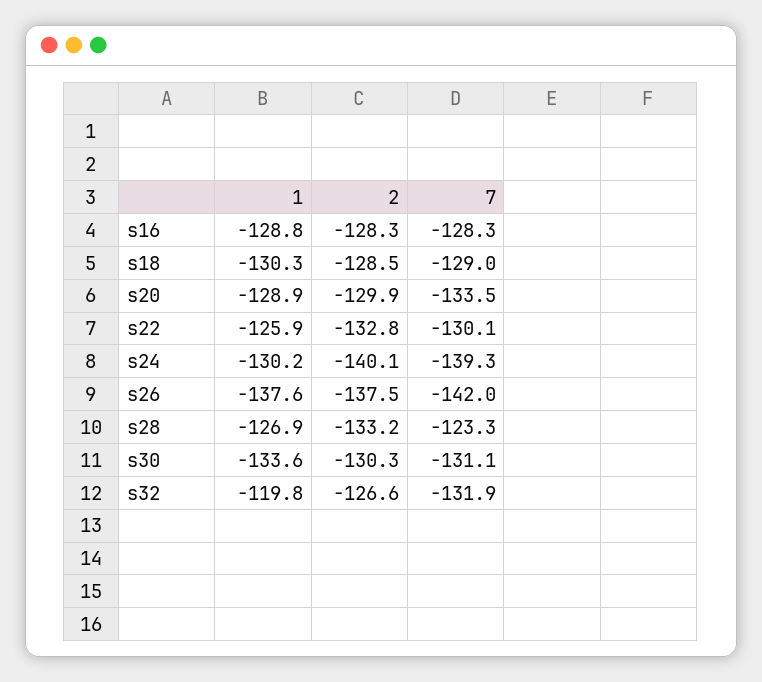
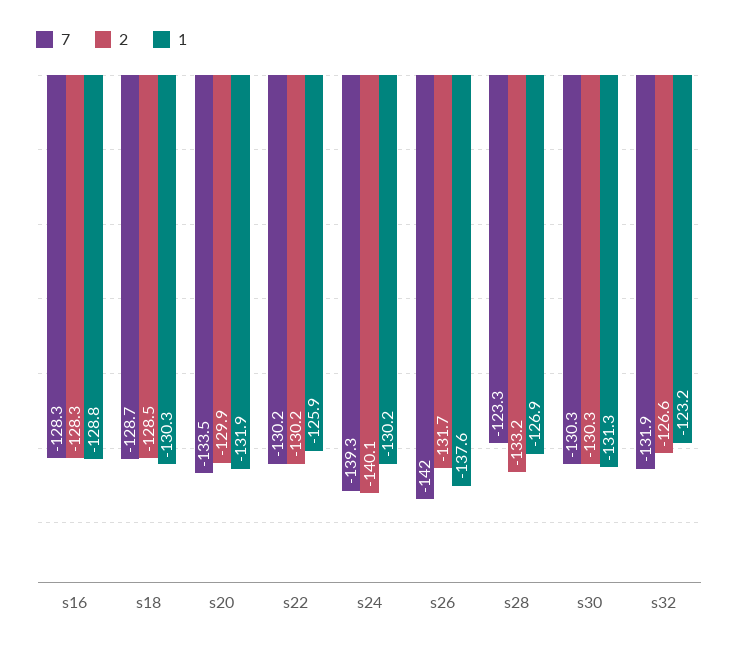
  {
    "1": {
      "s16": -128.8,
      "s18": -130.3,
-     "s20": -128.9,
+     "s20": -131.9,
      "s22": -125.9,
      "s24": -130.2,
      "s26": -137.6,
      "s28": -126.9,
-     "s30": -133.6,
+     "s30": -131.3,
-     "s32": -119.8
+     "s32": -123.2
    },
    "2": {
      "s16": -128.3,
      "s18": -128.5,
      "s20": -129.9,
-     "s22": -132.8,
+     "s22": -130.2,
      "s24": -140.1,
-     "s26": -137.5,
+     "s26": -131.7,
      "s28": -133.2,
      "s30": -130.3,
      "s32": -126.6
    },
    "7": {
      "s16": -128.3,
-     "s18": -129,
+     "s18": -128.7,
      "s20": -133.5,
-     "s22": -130.1,
+     "s22": -130.2,
      "s24": -139.3,
      "s26": -142,
      "s28": -123.3,
-     "s30": -131.1,
+     "s30": -130.3,
      "s32": -131.9
    }
  }

